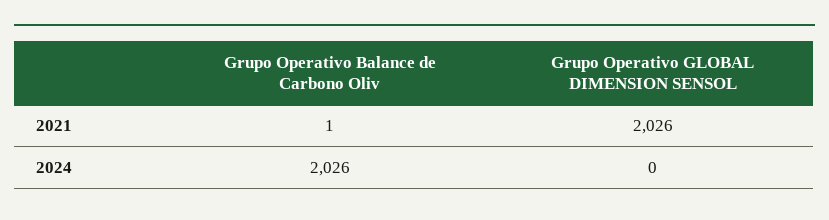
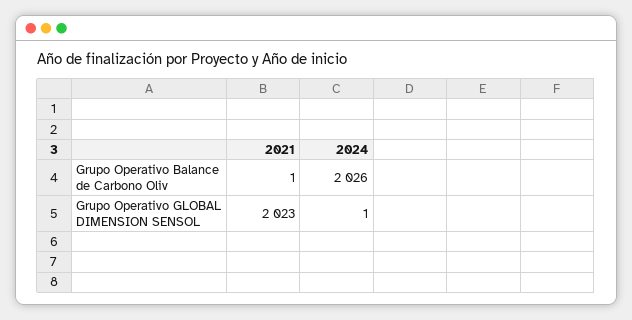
  {
    "Grupo Operativo Balance de Carbono Oliv": {
      "2021": 1,
      "2024": 2026
    },
    "Grupo Operativo GLOBAL DIMENSION SENSOL": {
-     "2021": 2026,
+     "2021": 2023,
-     "2024": 0
+     "2024": 1
    }
  }

